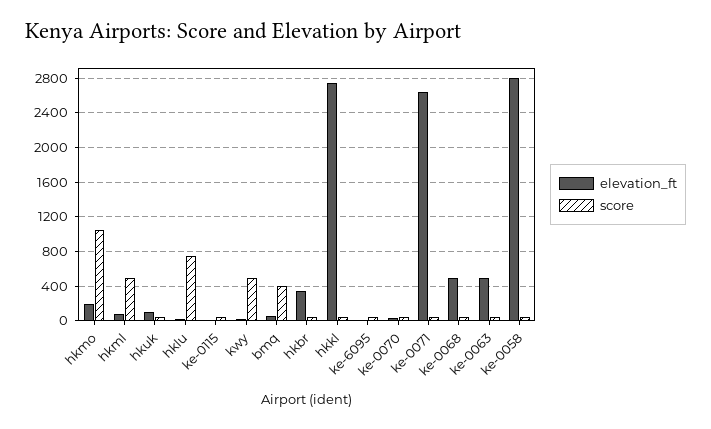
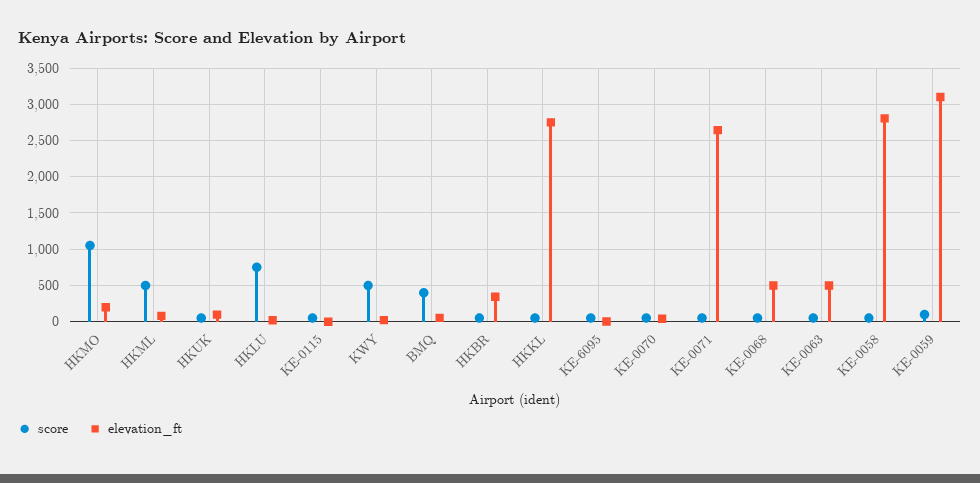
  {
    "elevation_ft": {
      "hkmo": 200,
      "hkml": 100,
      "hkuk": 100,
      "hklu": 0,
      "ke-0115": 0,
      "kwy": 0,
      "bmq": 100,
      "hkbr": 300,
      "hkkl": 2800,
      "ke-6095": 0,
      "ke-0070": 0,
      "ke-0071": 2600,
      "ke-0068": 500,
      "ke-0063": 500,
-     "ke-0058": 2800
+     "ke-0058": 2800,
+     "KE-0059": 3100
    },
    "score": {
      "hkmo": 1100,
      "hkml": 500,
      "hkuk": 100,
      "hklu": 800,
      "ke-0115": 100,
      "kwy": 500,
      "bmq": 400,
      "hkbr": 100,
      "hkkl": 100,
      "ke-6095": 100,
      "ke-0070": 100,
      "ke-0071": 100,
      "ke-0068": 100,
      "ke-0063": 100,
-     "ke-0058": 100
+     "ke-0058": 100,
+     "KE-0059": 100
    }
  }

